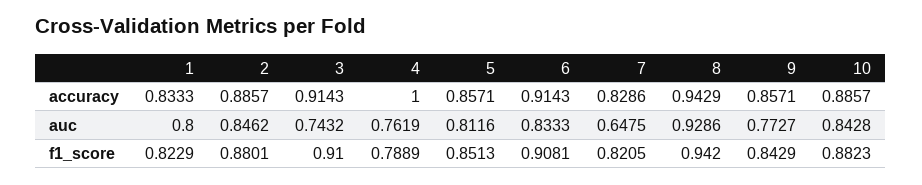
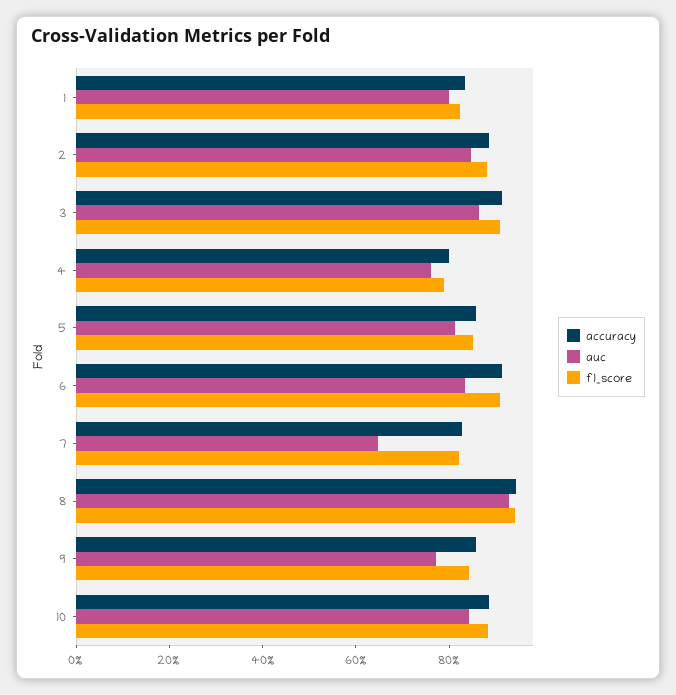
  {
    "accuracy": {
      "1": 0.8333,
      "2": 0.8857,
      "3": 0.9143,
-     "4": 1,
+     "4": 0.8,
      "5": 0.8571,
      "6": 0.9143,
      "7": 0.8286,
      "8": 0.9429,
      "9": 0.8571,
      "10": 0.8857
    },
    "auc": {
      "1": 0.8,
      "2": 0.8462,
-     "3": 0.7432,
+     "3": 0.85,
      "4": 0.7619,
      "5": 0.8116,
      "6": 0.8333,
      "7": 0.6475,
      "8": 0.9286,
      "9": 0.7727,
      "10": 0.8428
    },
    "f1_score": {
      "1": 0.8229,
      "2": 0.8801,
      "3": 0.91,
      "4": 0.7889,
      "5": 0.8513,
      "6": 0.9081,
      "7": 0.8205,
      "8": 0.942,
      "9": 0.8429,
      "10": 0.8823
    }
  }

